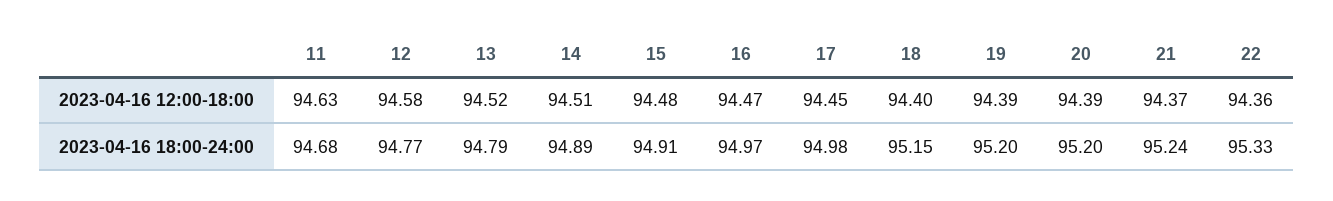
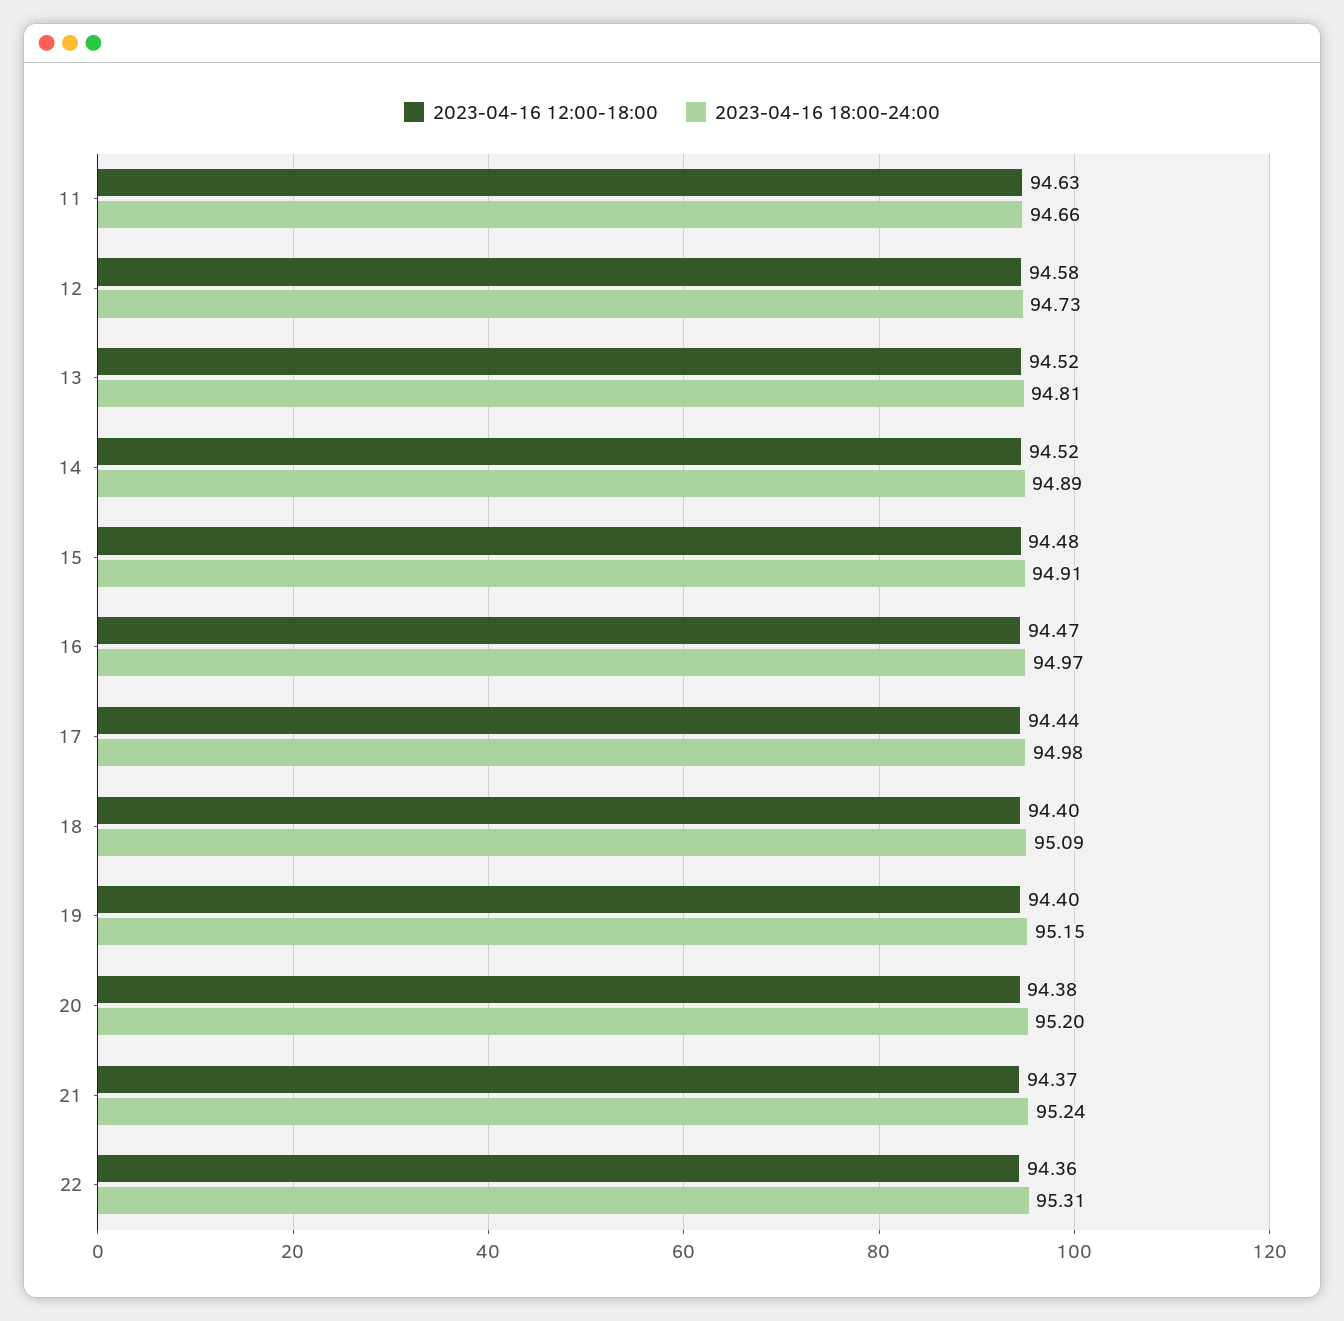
  {
    "2023-04-16 12:00-18:00": {
      "11": 94.63,
      "12": 94.58,
      "13": 94.52,
-     "14": 94.51,
+     "14": 94.52,
      "15": 94.48,
      "16": 94.47,
-     "17": 94.45,
+     "17": 94.44,
      "18": 94.4,
-     "19": 94.39,
+     "19": 94.4,
-     "20": 94.39,
+     "20": 94.38,
      "21": 94.37,
      "22": 94.36
    },
    "2023-04-16 18:00-24:00": {
-     "11": 94.68,
+     "11": 94.66,
-     "12": 94.77,
+     "12": 94.73,
-     "13": 94.79,
+     "13": 94.81,
      "14": 94.89,
      "15": 94.91,
      "16": 94.97,
      "17": 94.98,
-     "18": 95.15,
+     "18": 95.09,
-     "19": 95.2,
+     "19": 95.15,
      "20": 95.2,
      "21": 95.24,
-     "22": 95.33
+     "22": 95.31
    }
  }

